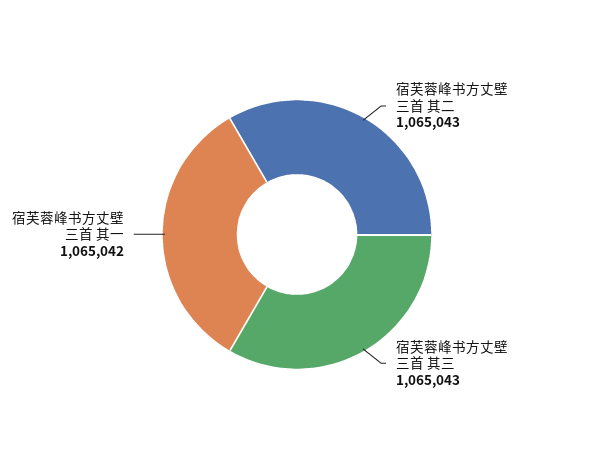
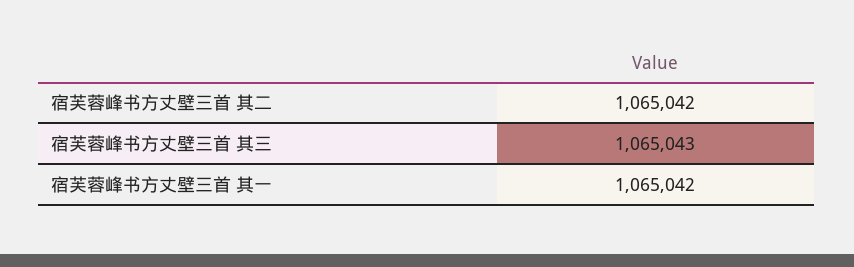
  {
-   "宿芙蓉峰书方丈壁三首 其二": 1065043,
+   "宿芙蓉峰书方丈壁三首 其二": 1065042,
    "宿芙蓉峰书方丈壁三首 其三": 1065043,
    "宿芙蓉峰书方丈壁三首 其一": 1065042
  }

